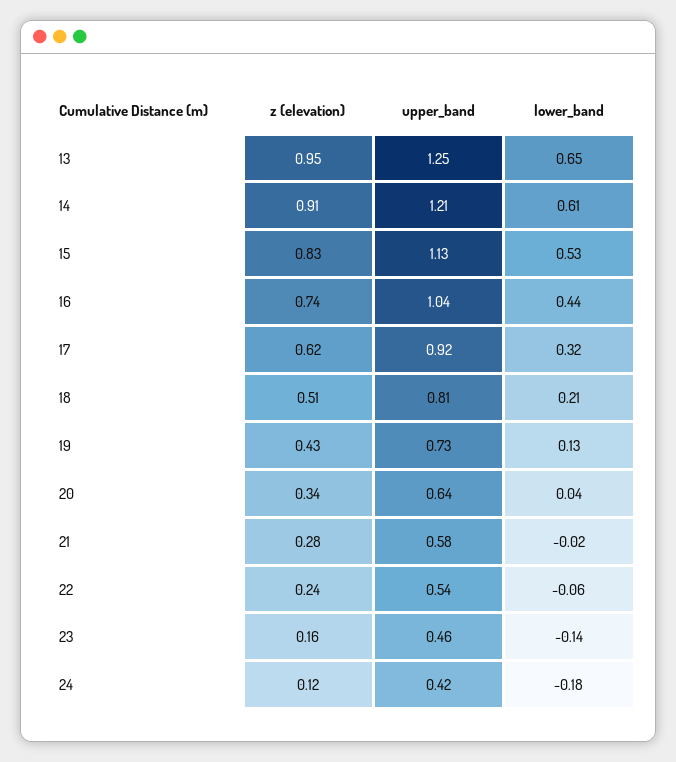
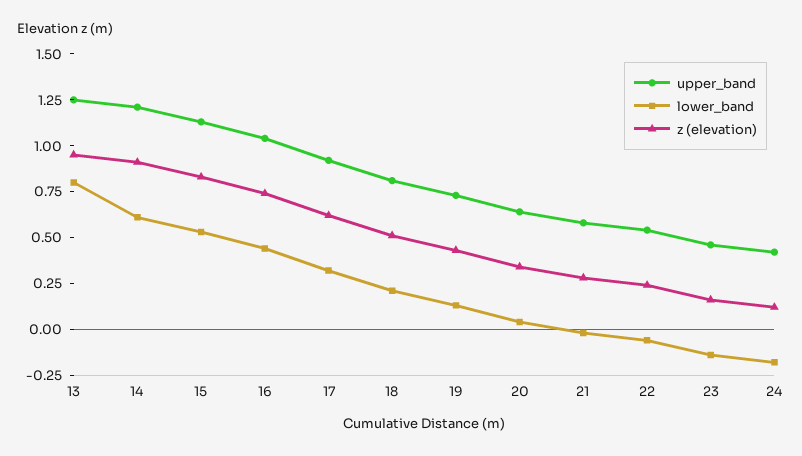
  {
    "z (elevation)": {
      "13": 0.95,
      "14": 0.91,
      "15": 0.83,
      "16": 0.74,
      "17": 0.62,
      "18": 0.51,
      "19": 0.43,
      "20": 0.34,
      "21": 0.28,
      "22": 0.24,
      "23": 0.16,
      "24": 0.12
    },
    "upper_band": {
      "13": 1.25,
      "14": 1.21,
      "15": 1.13,
      "16": 1.04,
      "17": 0.92,
      "18": 0.81,
      "19": 0.73,
      "20": 0.64,
      "21": 0.58,
      "22": 0.54,
      "23": 0.46,
      "24": 0.42
    },
    "lower_band": {
-     "13": 0.65,
+     "13": 0.8,
      "14": 0.61,
      "15": 0.53,
      "16": 0.44,
      "17": 0.32,
      "18": 0.21,
      "19": 0.13,
      "20": 0.04,
      "21": -0.02,
      "22": -0.06,
      "23": -0.14,
      "24": -0.18
    }
  }

